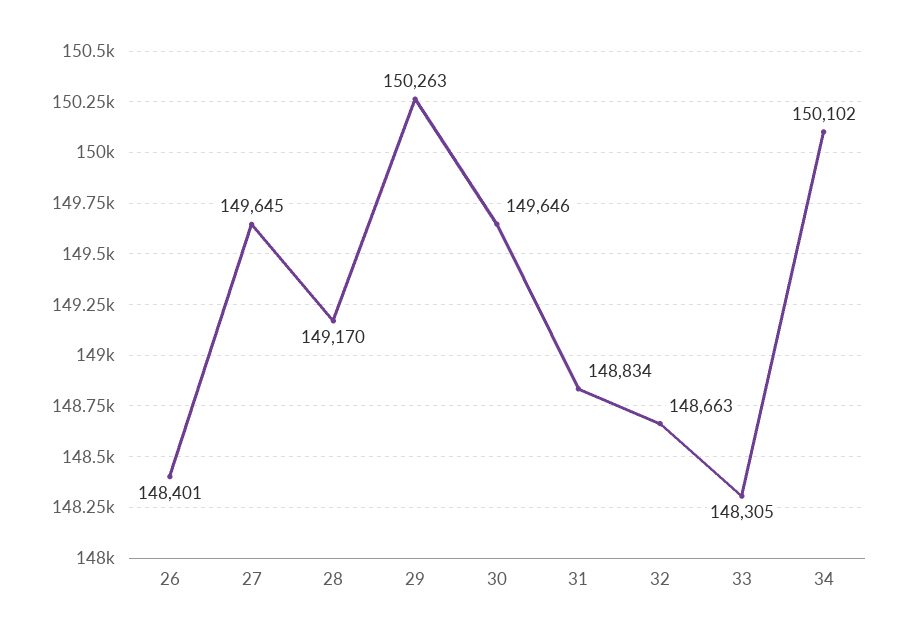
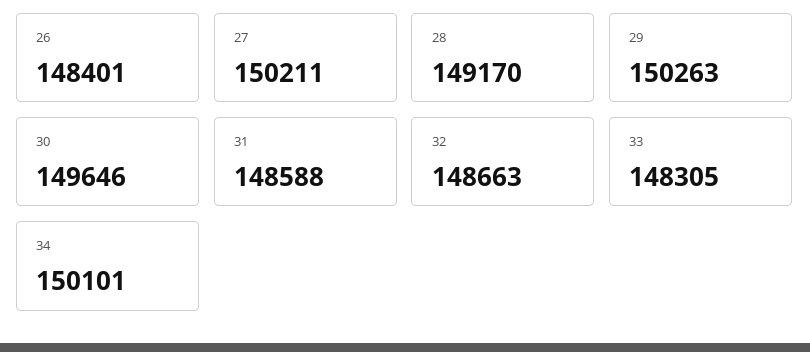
  {
    "26": 148401,
-   "27": 149645,
+   "27": 150211,
    "28": 149170,
    "29": 150263,
    "30": 149646,
-   "31": 148834,
+   "31": 148588,
    "32": 148663,
    "33": 148305,
-   "34": 150102
+   "34": 150101
  }

